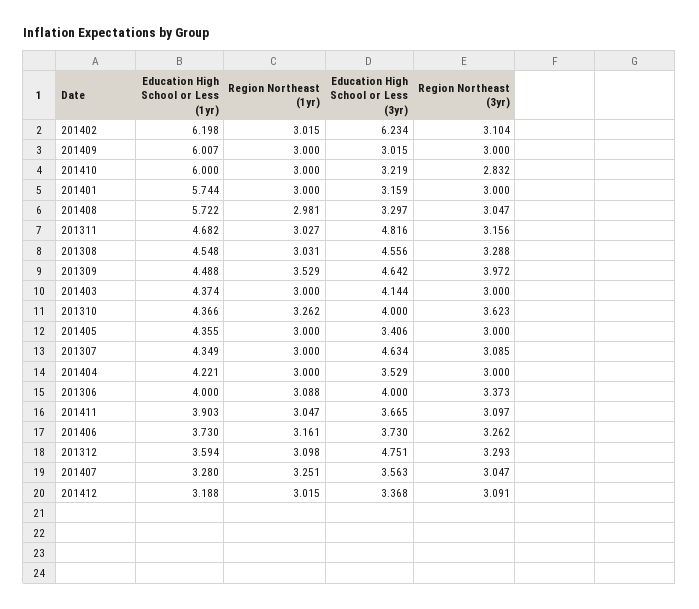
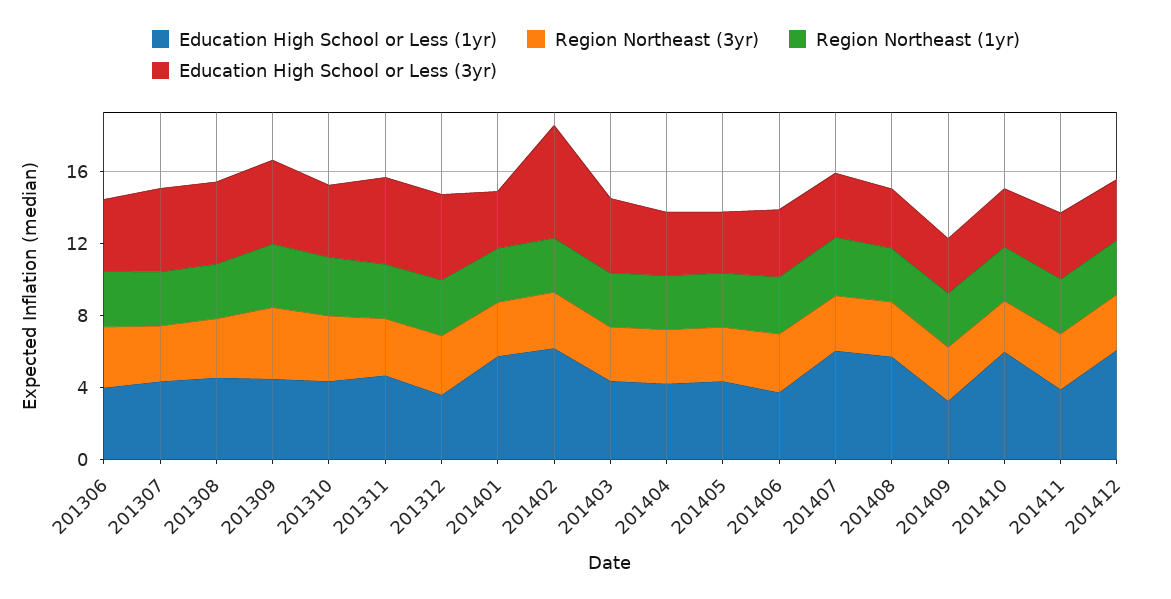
  {
    "Education High School or Less (1yr)": {
      "201402": 6.198,
-     "201409": 6.007,
+     "201409": 3,
      "201410": 6,
      "201401": 5.744,
      "201408": 5.722,
      "201311": 4.682,
      "201308": 4.548,
      "201309": 4.488,
      "201403": 4.374,
      "201310": 4.366,
      "201405": 4.355,
      "201307": 4.349,
      "201404": 4.221,
      "201306": 4,
      "201411": 3.903,
      "201406": 3.73,
      "201312": 3.594,
-     "201407": 3.28,
+     "201407": 6,
-     "201412": 3.188
+     "201412": 6
    },
    "Region Northeast (1yr)": {
      "201402": 3.015,
      "201409": 3,
      "201410": 3,
      "201401": 3,
      "201408": 2.981,
      "201311": 3.027,
      "201308": 3.031,
      "201309": 3.529,
      "201403": 3,
      "201310": 3.262,
      "201405": 3,
      "201307": 3,
      "201404": 3,
      "201306": 3.088,
      "201411": 3.047,
      "201406": 3.161,
      "201312": 3.098,
      "201407": 3.251,
      "201412": 3.015
    },
    "Education High School or Less (3yr)": {
      "201402": 6.234,
      "201409": 3.015,
      "201410": 3.219,
      "201401": 3.159,
      "201408": 3.297,
      "201311": 4.816,
      "201308": 4.556,
      "201309": 4.642,
      "201403": 4.144,
      "201310": 4,
      "201405": 3.406,
      "201307": 4.634,
      "201404": 3.529,
      "201306": 4,
      "201411": 3.665,
      "201406": 3.73,
      "201312": 4.751,
      "201407": 3.563,
      "201412": 3.368
    },
    "Region Northeast (3yr)": {
      "201402": 3.104,
      "201409": 3,
      "201410": 2.832,
      "201401": 3,
      "201408": 3.047,
      "201311": 3.156,
      "201308": 3.288,
      "201309": 3.972,
      "201403": 3,
      "201310": 3.623,
      "201405": 3,
      "201307": 3.085,
      "201404": 3,
      "201306": 3.373,
      "201411": 3.097,
      "201406": 3.262,
      "201312": 3.293,
      "201407": 3.047,
      "201412": 3.091
    }
  }

